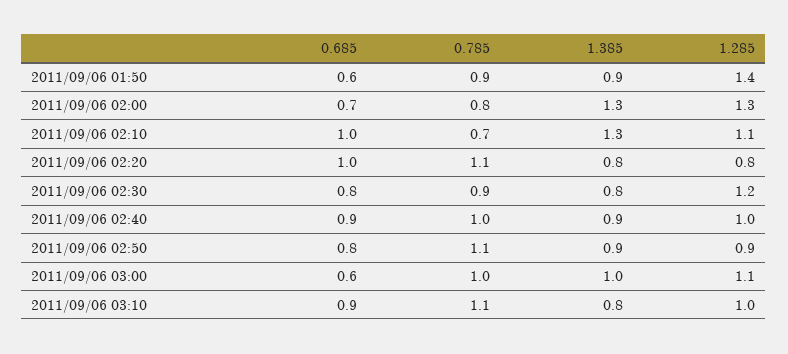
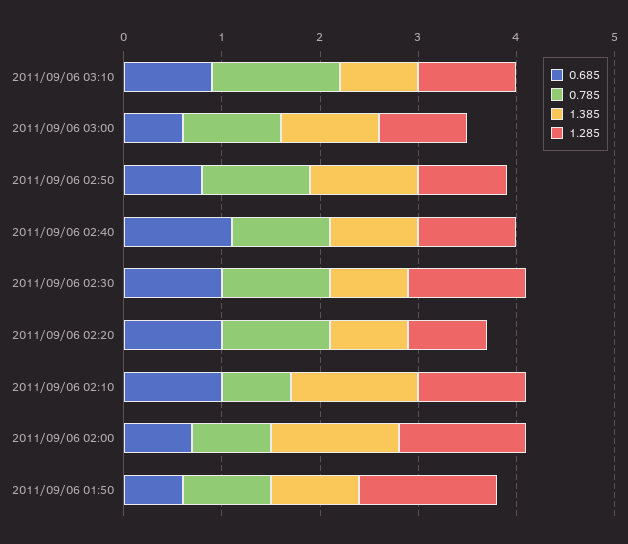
  {
    "0.685": {
      "2011/09/06 01:50": 0.6,
      "2011/09/06 02:00": 0.7,
      "2011/09/06 02:10": 1,
      "2011/09/06 02:20": 1,
-     "2011/09/06 02:30": 0.8,
+     "2011/09/06 02:30": 1,
-     "2011/09/06 02:40": 0.9,
+     "2011/09/06 02:40": 1.1,
      "2011/09/06 02:50": 0.8,
      "2011/09/06 03:00": 0.6,
      "2011/09/06 03:10": 0.9
    },
    "0.785": {
      "2011/09/06 01:50": 0.9,
      "2011/09/06 02:00": 0.8,
      "2011/09/06 02:10": 0.7,
      "2011/09/06 02:20": 1.1,
-     "2011/09/06 02:30": 0.9,
+     "2011/09/06 02:30": 1.1,
      "2011/09/06 02:40": 1,
      "2011/09/06 02:50": 1.1,
      "2011/09/06 03:00": 1,
-     "2011/09/06 03:10": 1.1
+     "2011/09/06 03:10": 1.3
    },
    "1.385": {
      "2011/09/06 01:50": 0.9,
      "2011/09/06 02:00": 1.3,
      "2011/09/06 02:10": 1.3,
      "2011/09/06 02:20": 0.8,
      "2011/09/06 02:30": 0.8,
      "2011/09/06 02:40": 0.9,
-     "2011/09/06 02:50": 0.9,
+     "2011/09/06 02:50": 1.1,
      "2011/09/06 03:00": 1,
      "2011/09/06 03:10": 0.8
    },
    "1.285": {
      "2011/09/06 01:50": 1.4,
      "2011/09/06 02:00": 1.3,
      "2011/09/06 02:10": 1.1,
      "2011/09/06 02:20": 0.8,
      "2011/09/06 02:30": 1.2,
      "2011/09/06 02:40": 1,
      "2011/09/06 02:50": 0.9,
-     "2011/09/06 03:00": 1.1,
+     "2011/09/06 03:00": 0.9,
      "2011/09/06 03:10": 1
    }
  }

